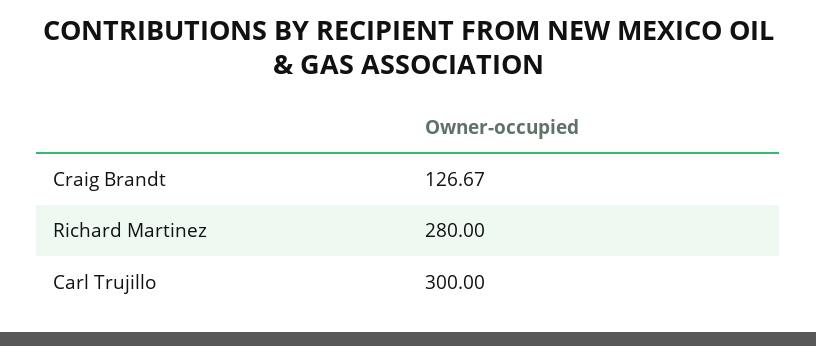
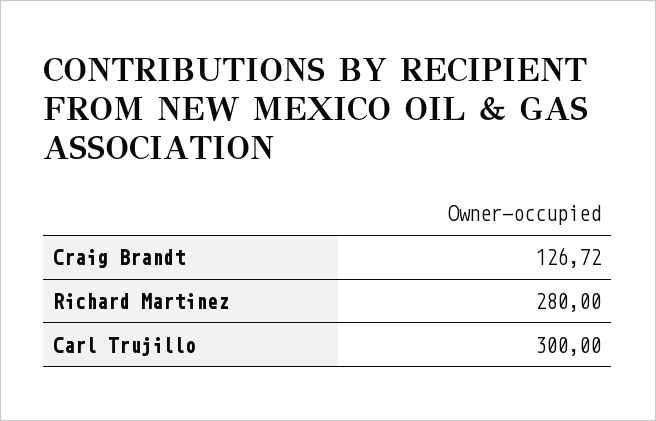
  {
-   "Craig Brandt": 126.67,
+   "Craig Brandt": 126.72,
    "Richard Martinez": 280,
    "Carl Trujillo": 300
  }

